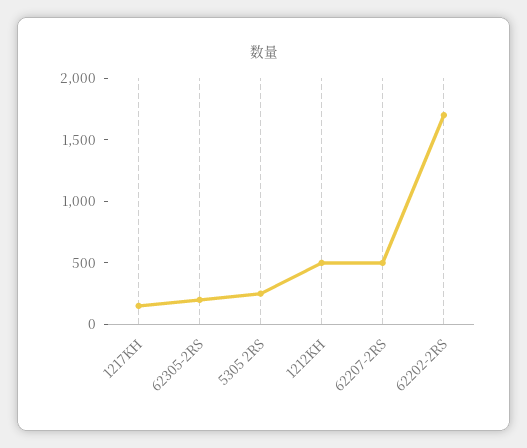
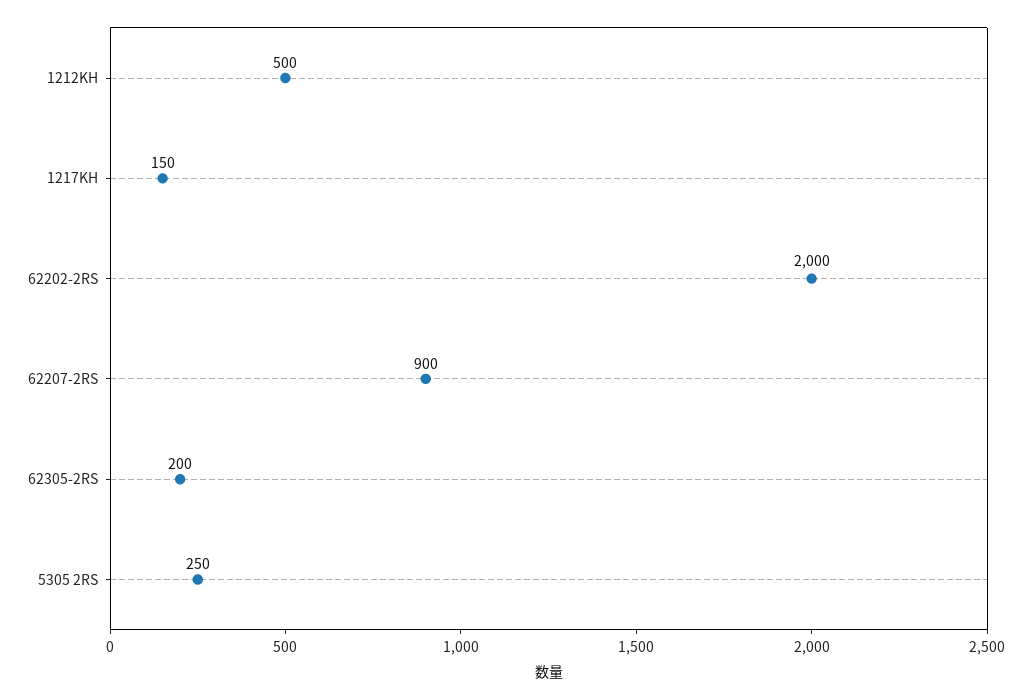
  {
    "1217KH": 150,
    "62305-2RS": 200,
    "5305 2RS": 250,
    "1212KH": 500,
-   "62207-2RS": 500,
+   "62207-2RS": 900,
-   "62202-2RS": 1700
+   "62202-2RS": 2000
  }

